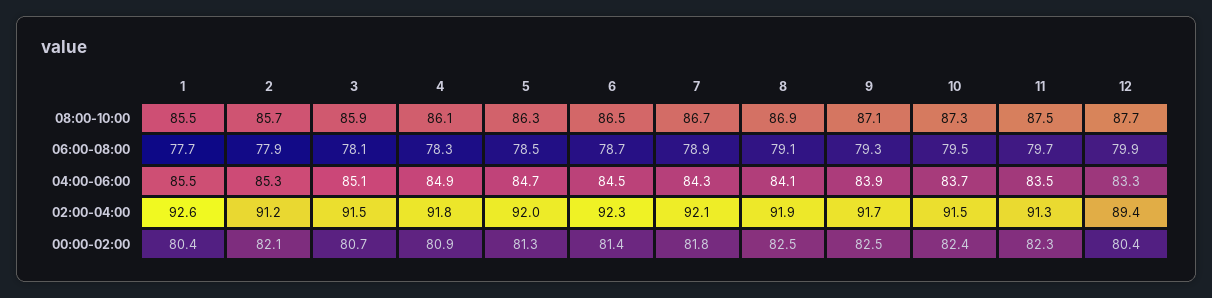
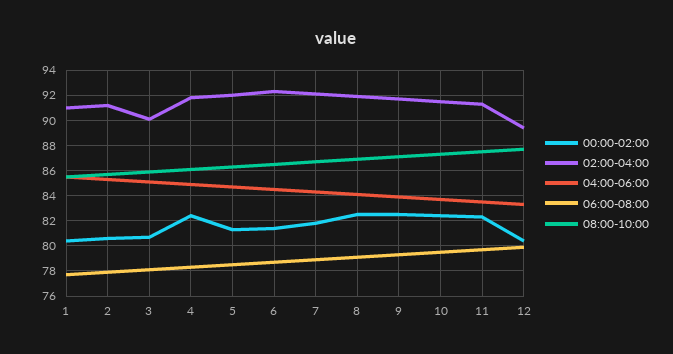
  {
    "08:00-10:00": {
      "1": 85.5,
      "2": 85.7,
      "3": 85.9,
      "4": 86.1,
      "5": 86.3,
      "6": 86.5,
      "7": 86.7,
      "8": 86.9,
      "9": 87.1,
      "10": 87.3,
      "11": 87.5,
      "12": 87.7
    },
    "06:00-08:00": {
      "1": 77.7,
      "2": 77.9,
      "3": 78.1,
      "4": 78.3,
      "5": 78.5,
      "6": 78.7,
      "7": 78.9,
      "8": 79.1,
      "9": 79.3,
      "10": 79.5,
      "11": 79.7,
      "12": 79.9
    },
    "04:00-06:00": {
      "1": 85.5,
      "2": 85.3,
      "3": 85.1,
      "4": 84.9,
      "5": 84.7,
      "6": 84.5,
      "7": 84.3,
      "8": 84.1,
      "9": 83.9,
      "10": 83.7,
      "11": 83.5,
      "12": 83.3
    },
    "02:00-04:00": {
-     "1": 92.6,
+     "1": 91,
      "2": 91.2,
-     "3": 91.5,
+     "3": 90,
      "4": 91.8,
      "5": 92,
      "6": 92.3,
      "7": 92.1,
      "8": 91.9,
      "9": 91.7,
      "10": 91.5,
      "11": 91.3,
      "12": 89.4
    },
    "00:00-02:00": {
      "1": 80.4,
-     "2": 82.1,
+     "2": 80.5,
      "3": 80.7,
-     "4": 80.9,
+     "4": 82.5,
      "5": 81.3,
      "6": 81.4,
      "7": 81.8,
      "8": 82.5,
      "9": 82.5,
      "10": 82.4,
      "11": 82.3,
      "12": 80.4
    }
  }

